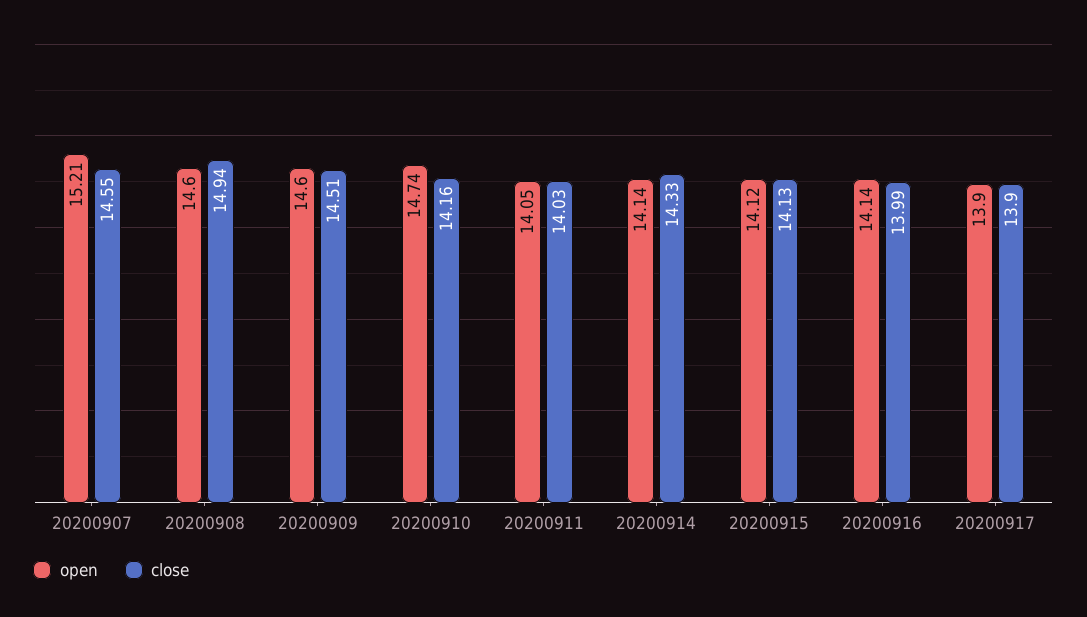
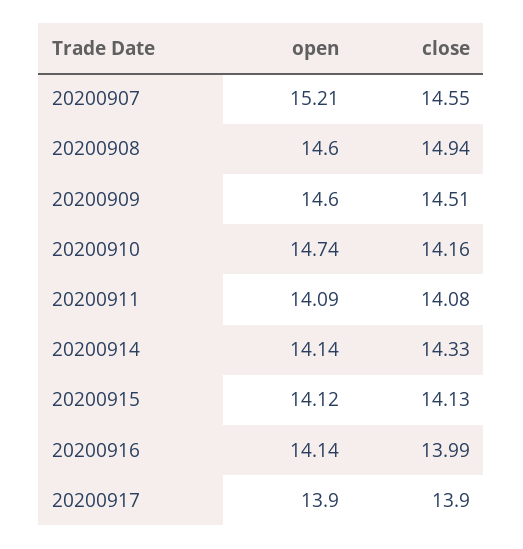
  {
    "open": {
      "20200907": 15.21,
      "20200908": 14.6,
      "20200909": 14.6,
      "20200910": 14.74,
-     "20200911": 14.05,
+     "20200911": 14.09,
      "20200914": 14.14,
      "20200915": 14.12,
      "20200916": 14.14,
      "20200917": 13.9
    },
    "close": {
      "20200907": 14.55,
      "20200908": 14.94,
      "20200909": 14.51,
      "20200910": 14.16,
-     "20200911": 14.03,
+     "20200911": 14.08,
      "20200914": 14.33,
      "20200915": 14.13,
      "20200916": 13.99,
      "20200917": 13.9
    }
  }

